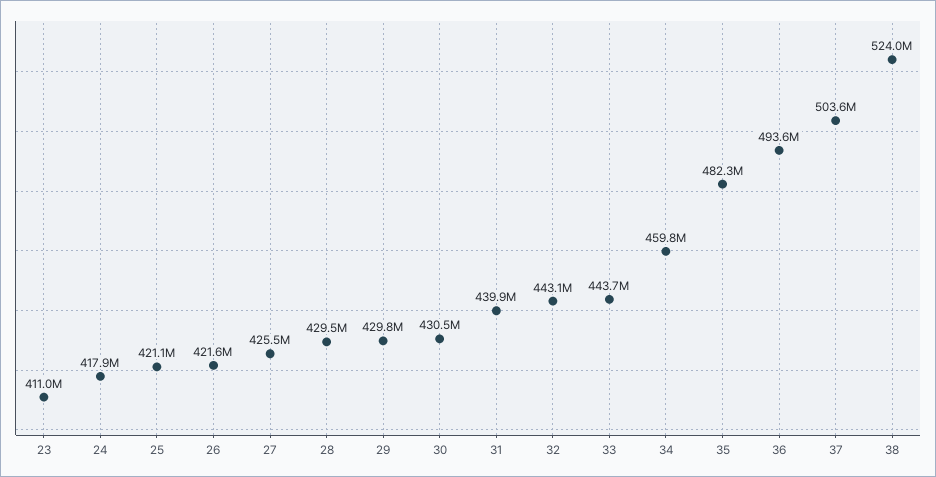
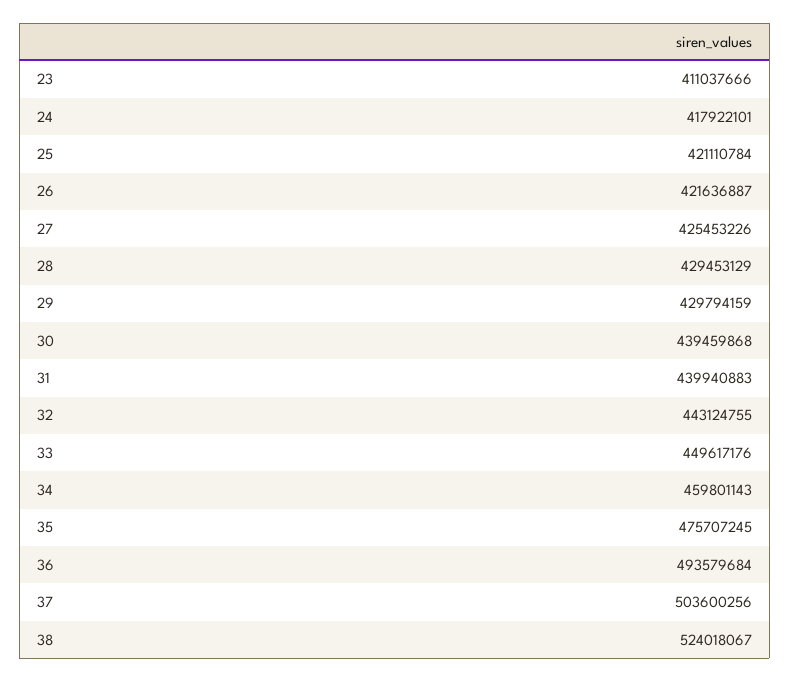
  {
    "23": 411037666,
    "24": 417922101,
    "25": 421110784,
    "26": 421636887,
    "27": 425453226,
    "28": 429453129,
    "29": 429794159,
-   "30": 430500000,
+   "30": 439459868,
    "31": 439940883,
    "32": 443124755,
-   "33": 443700000,
+   "33": 449617176,
    "34": 459801143,
-   "35": 482300000,
+   "35": 475707245,
    "36": 493579684,
    "37": 503600256,
    "38": 524018067
  }

